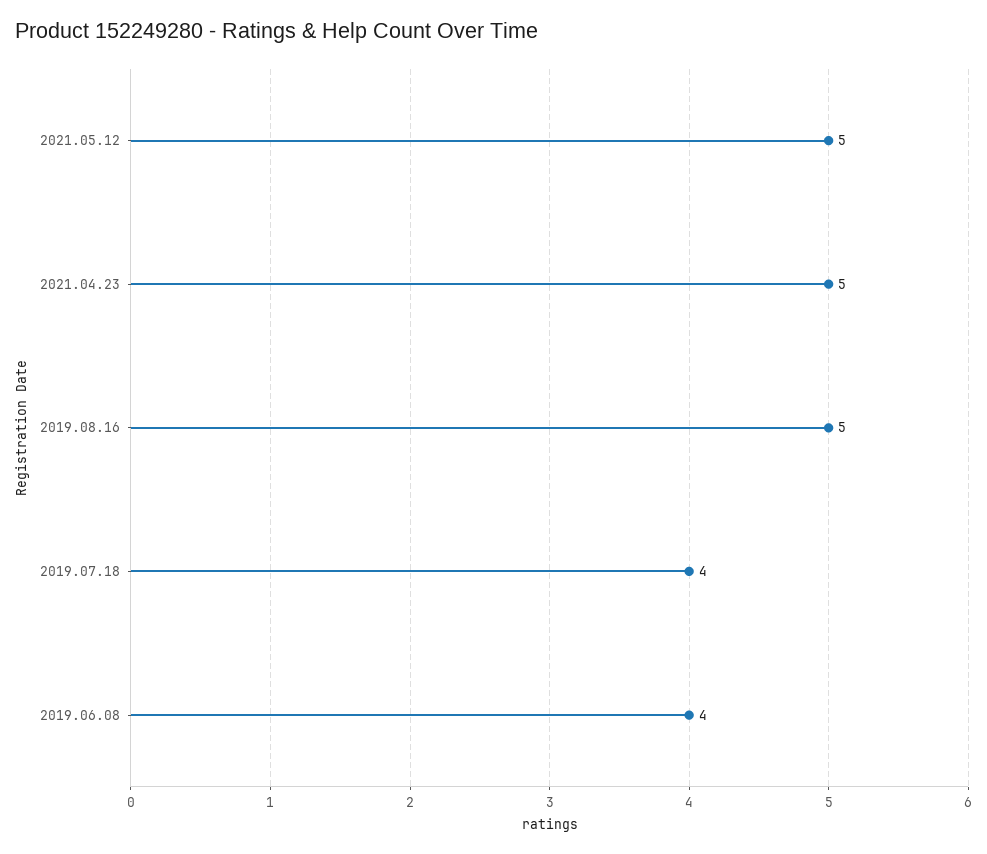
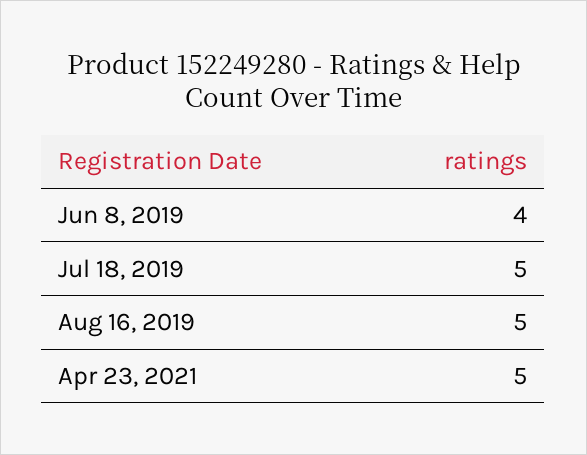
  {
-   "2021.05.12": 5,
    "2021.04.23": 5,
    "2019.08.16": 5,
-   "2019.07.18": 4,
+   "2019.07.18": 5,
    "2019.06.08": 4
  }

